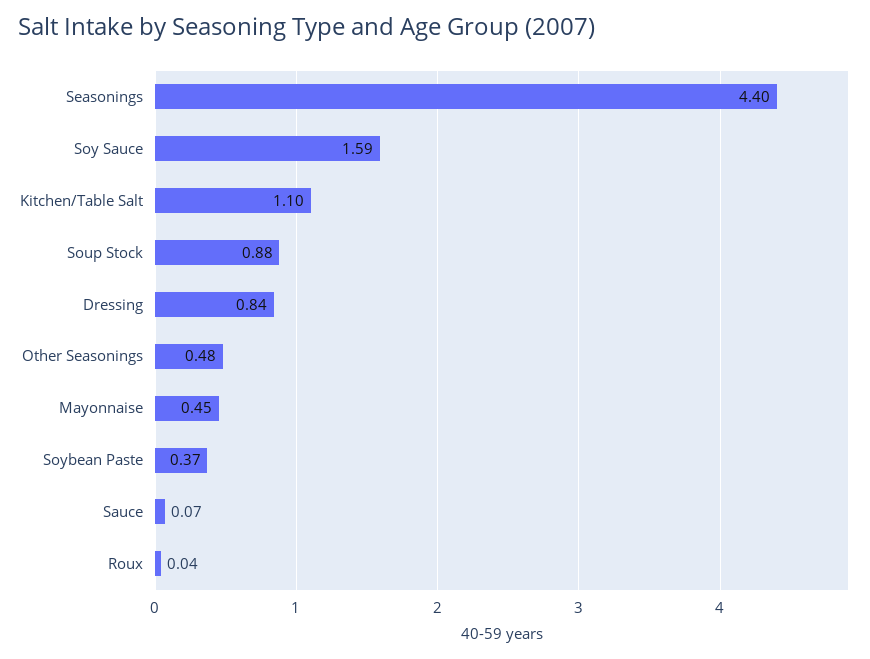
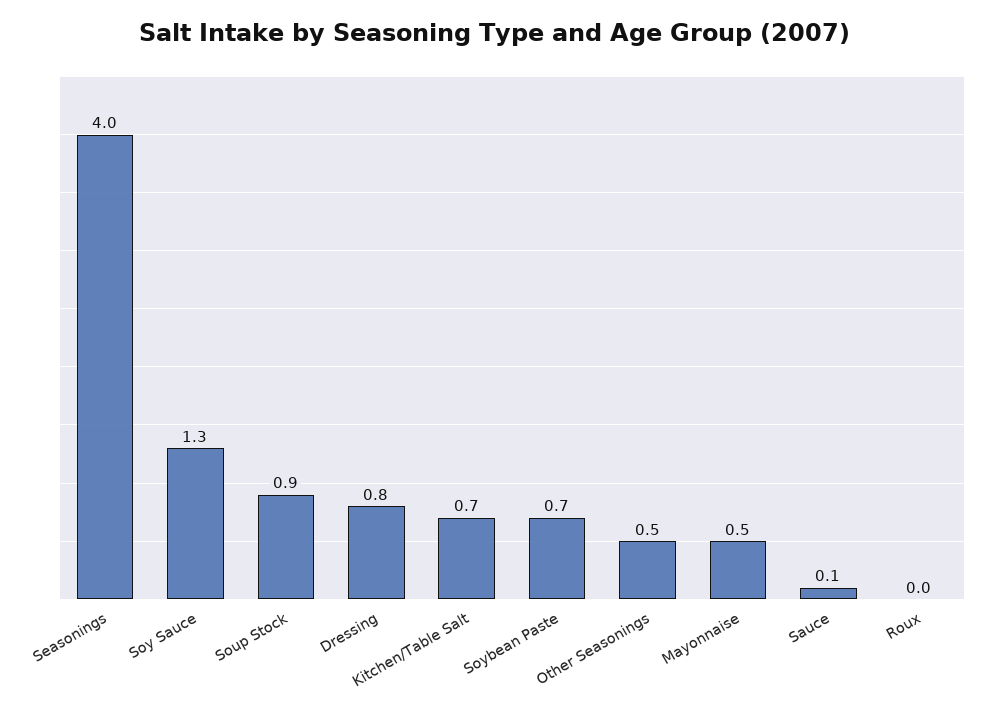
  {
-   "Seasonings": 4.4,
+   "Seasonings": 4,
-   "Soy Sauce": 1.59,
+   "Soy Sauce": 1.3,
-   "Kitchen/Table Salt": 1.1,
+   "Kitchen/Table Salt": 0.7,
    "Soup Stock": 0.88,
    "Dressing": 0.84,
    "Other Seasonings": 0.48,
    "Mayonnaise": 0.45,
-   "Soybean Paste": 0.37,
+   "Soybean Paste": 0.7,
    "Sauce": 0.07,
    "Roux": 0.04
  }

